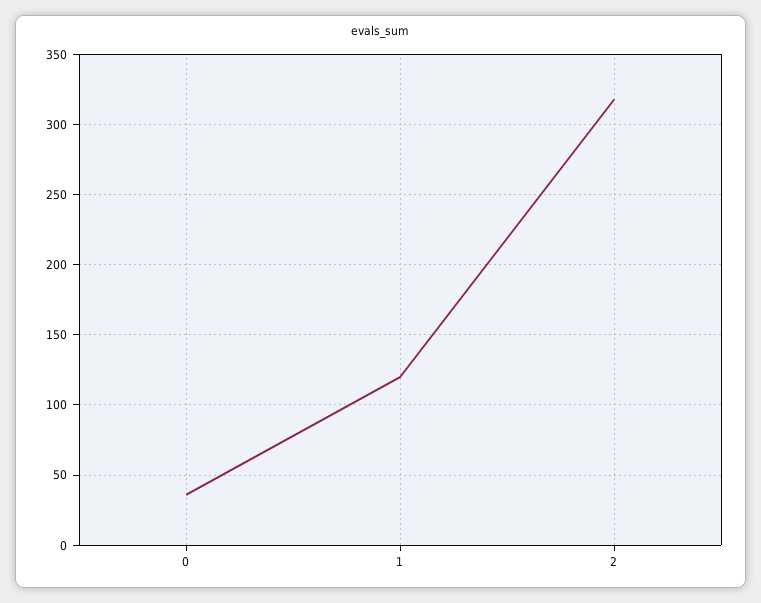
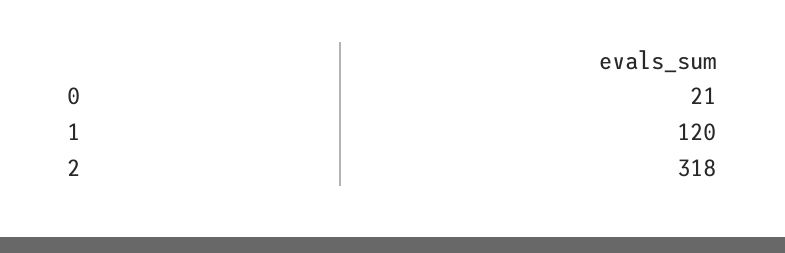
  {
-   "0": 35,
+   "0": 21,
    "1": 120,
    "2": 318
  }

